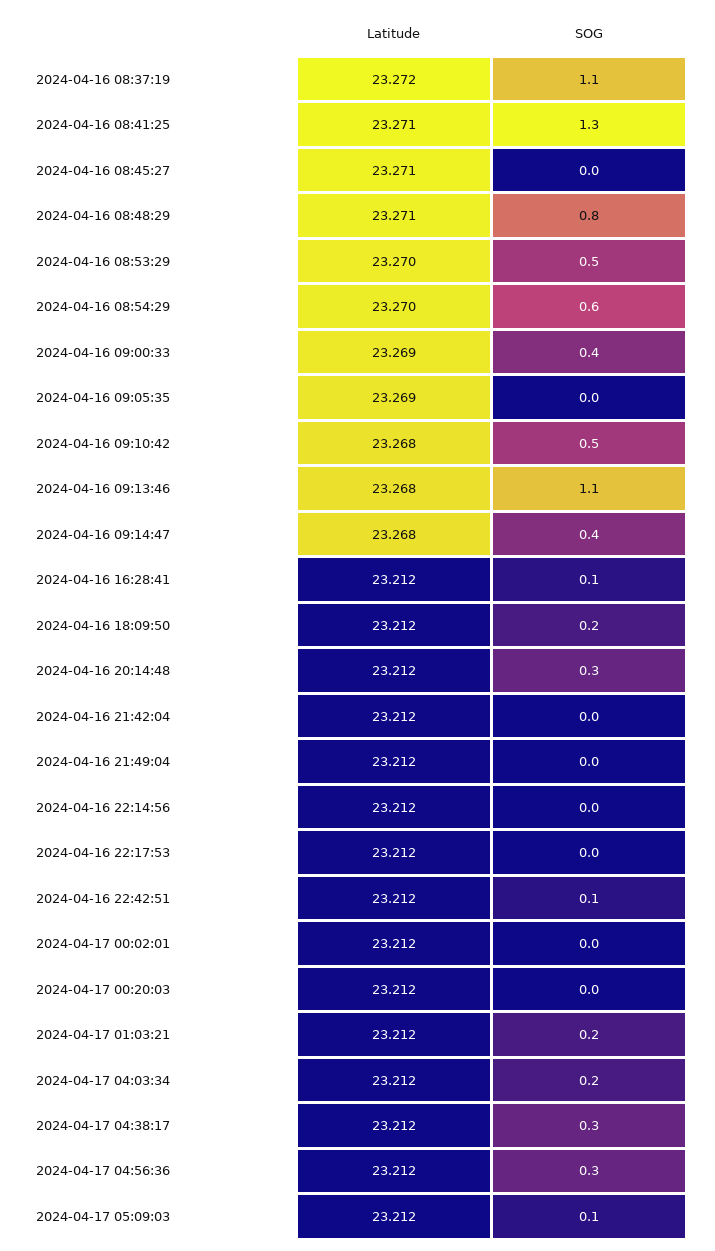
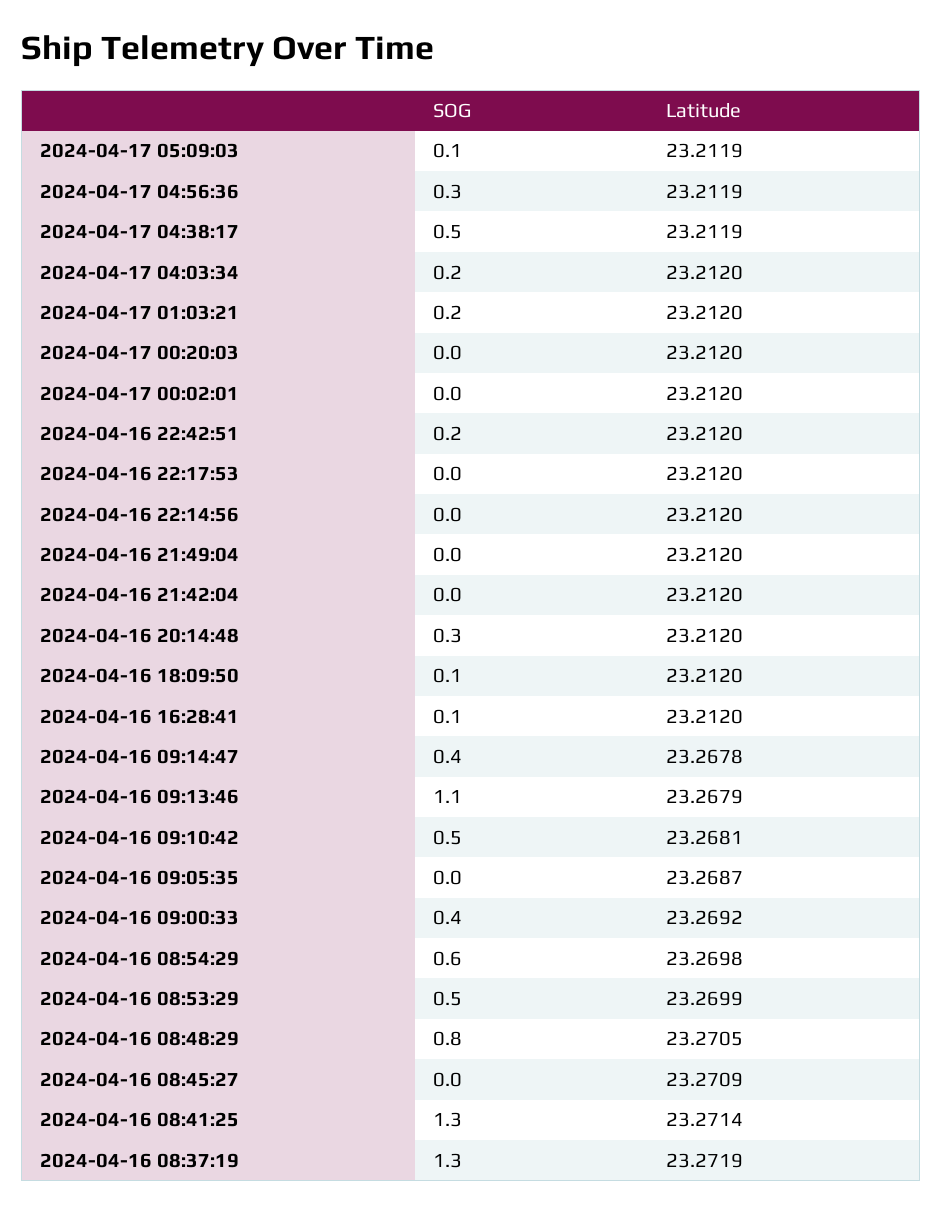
  {
    "Latitude": {
      "2024-04-16 08:37:19": 23.2719,
      "2024-04-16 08:41:25": 23.2714,
      "2024-04-16 08:45:27": 23.2709,
      "2024-04-16 08:48:29": 23.2705,
      "2024-04-16 08:53:29": 23.2699,
      "2024-04-16 08:54:29": 23.2698,
      "2024-04-16 09:00:33": 23.2692,
      "2024-04-16 09:05:35": 23.2687,
      "2024-04-16 09:10:42": 23.2681,
      "2024-04-16 09:13:46": 23.2679,
      "2024-04-16 09:14:47": 23.2678,
      "2024-04-16 16:28:41": 23.212,
      "2024-04-16 18:09:50": 23.212,
      "2024-04-16 20:14:48": 23.212,
      "2024-04-16 21:42:04": 23.212,
      "2024-04-16 21:49:04": 23.212,
      "2024-04-16 22:14:56": 23.212,
      "2024-04-16 22:17:53": 23.212,
      "2024-04-16 22:42:51": 23.212,
      "2024-04-17 00:02:01": 23.212,
      "2024-04-17 00:20:03": 23.212,
      "2024-04-17 01:03:21": 23.212,
      "2024-04-17 04:03:34": 23.212,
      "2024-04-17 04:38:17": 23.2119,
      "2024-04-17 04:56:36": 23.2119,
      "2024-04-17 05:09:03": 23.2119
    },
    "SOG": {
-     "2024-04-16 08:37:19": 1.1,
+     "2024-04-16 08:37:19": 1.3,
      "2024-04-16 08:41:25": 1.3,
      "2024-04-16 08:45:27": 0,
      "2024-04-16 08:48:29": 0.8,
      "2024-04-16 08:53:29": 0.5,
      "2024-04-16 08:54:29": 0.6,
      "2024-04-16 09:00:33": 0.4,
      "2024-04-16 09:05:35": 0,
      "2024-04-16 09:10:42": 0.5,
      "2024-04-16 09:13:46": 1.1,
      "2024-04-16 09:14:47": 0.4,
      "2024-04-16 16:28:41": 0.1,
-     "2024-04-16 18:09:50": 0.2,
+     "2024-04-16 18:09:50": 0.1,
      "2024-04-16 20:14:48": 0.3,
      "2024-04-16 21:42:04": 0,
      "2024-04-16 21:49:04": 0,
      "2024-04-16 22:14:56": 0,
      "2024-04-16 22:17:53": 0,
-     "2024-04-16 22:42:51": 0.1,
+     "2024-04-16 22:42:51": 0.2,
      "2024-04-17 00:02:01": 0,
      "2024-04-17 00:20:03": 0,
      "2024-04-17 01:03:21": 0.2,
      "2024-04-17 04:03:34": 0.2,
-     "2024-04-17 04:38:17": 0.3,
+     "2024-04-17 04:38:17": 0.5,
      "2024-04-17 04:56:36": 0.3,
      "2024-04-17 05:09:03": 0.1
    }
  }

